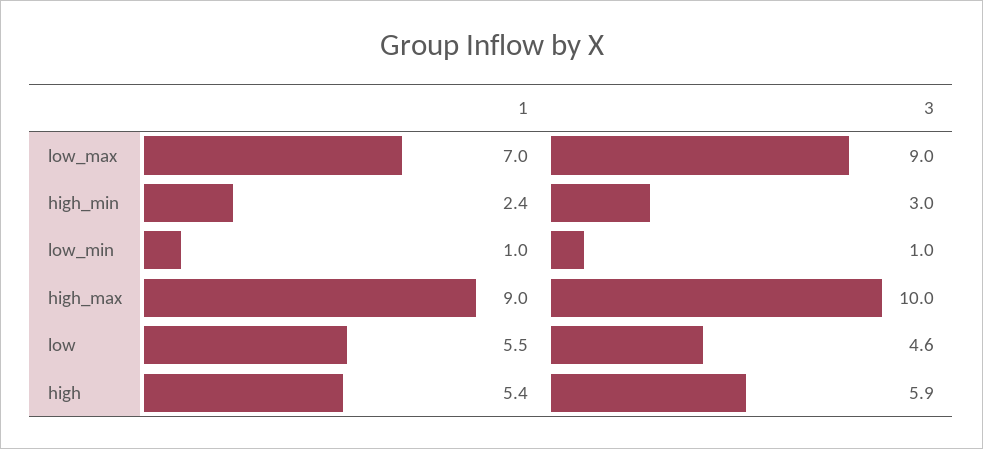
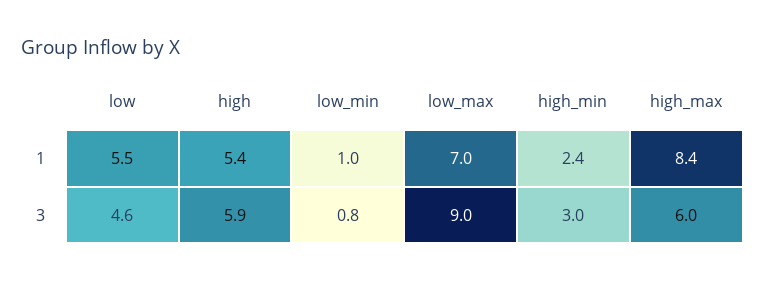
  {
    "1": {
      "low_max": 7,
      "high_min": 2.4,
      "low_min": 1,
-     "high_max": 9,
+     "high_max": 8.4,
      "low": 5.5,
      "high": 5.4
    },
    "3": {
      "low_max": 9,
      "high_min": 3,
-     "low_min": 1,
+     "low_min": 0.8,
-     "high_max": 10,
+     "high_max": 6,
      "low": 4.6,
      "high": 5.9
    }
  }

